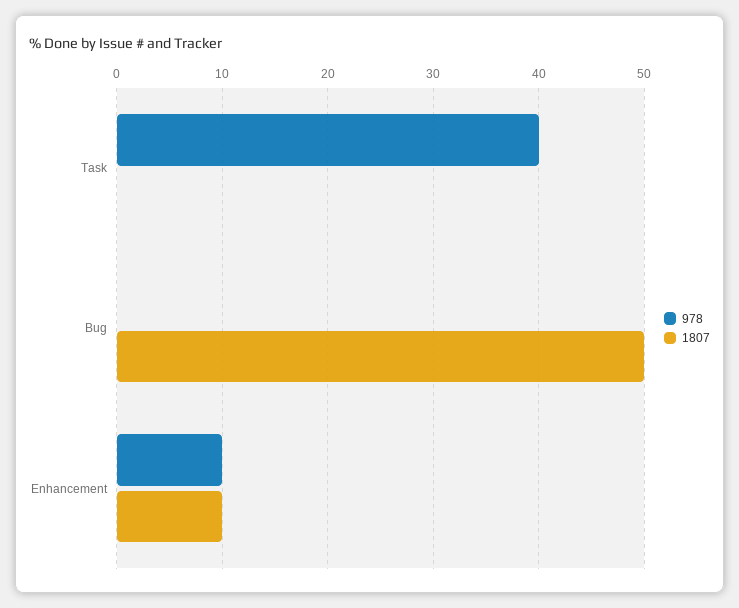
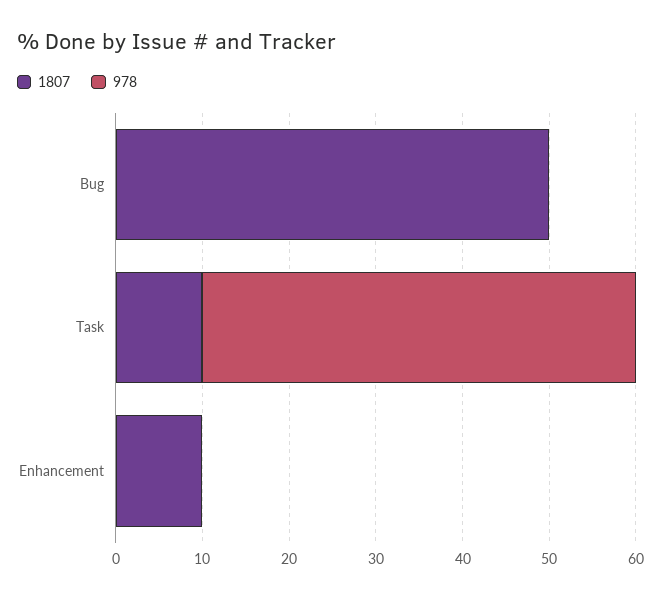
  {
    "978": {
-     "Task": 40,
+     "Task": 50,
      "Bug": 0,
-     "Enhancement": 10
+     "Enhancement": 0
    },
    "1807": {
-     "Task": 0,
+     "Task": 10,
      "Bug": 50,
      "Enhancement": 10
    }
  }

